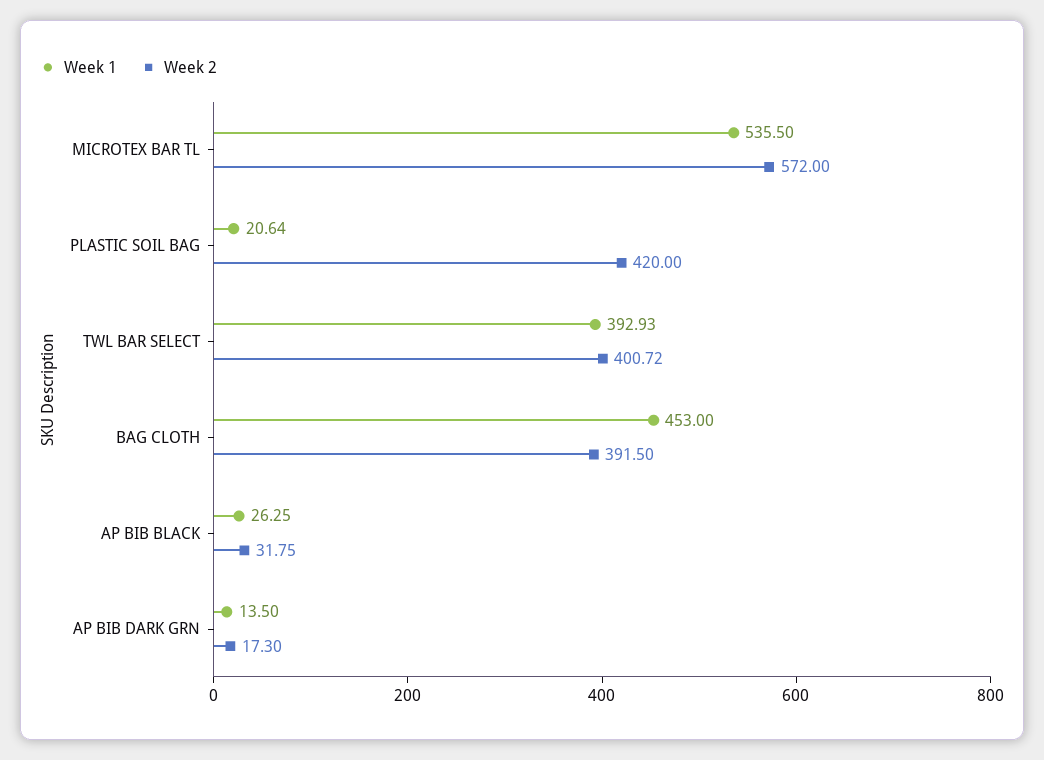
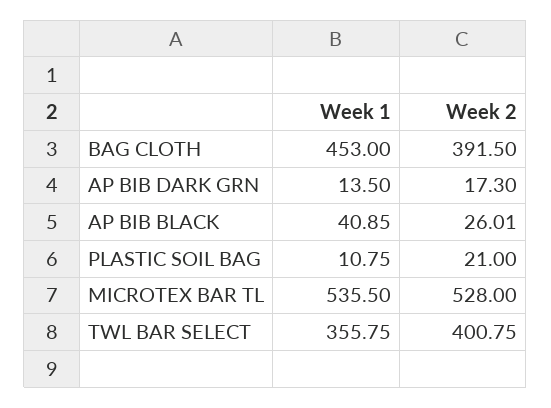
  {
    "Week 1": {
      "MICROTEX BAR TL": 535.5,
-     "PLASTIC SOIL BAG": 20.64,
+     "PLASTIC SOIL BAG": 10.75,
-     "TWL BAR SELECT": 392.93,
+     "TWL BAR SELECT": 355.75,
      "BAG CLOTH": 453,
-     "AP BIB BLACK": 26.25,
+     "AP BIB BLACK": 40.85,
      "AP BIB DARK GRN": 13.5
    },
    "Week 2": {
-     "MICROTEX BAR TL": 572,
+     "MICROTEX BAR TL": 528,
-     "PLASTIC SOIL BAG": 420,
+     "PLASTIC SOIL BAG": 21,
-     "TWL BAR SELECT": 400.72,
+     "TWL BAR SELECT": 400.75,
      "BAG CLOTH": 391.5,
-     "AP BIB BLACK": 31.75,
+     "AP BIB BLACK": 26.01,
      "AP BIB DARK GRN": 17.3
    }
  }

